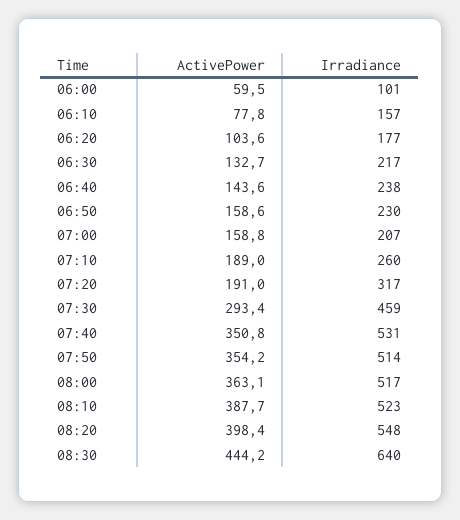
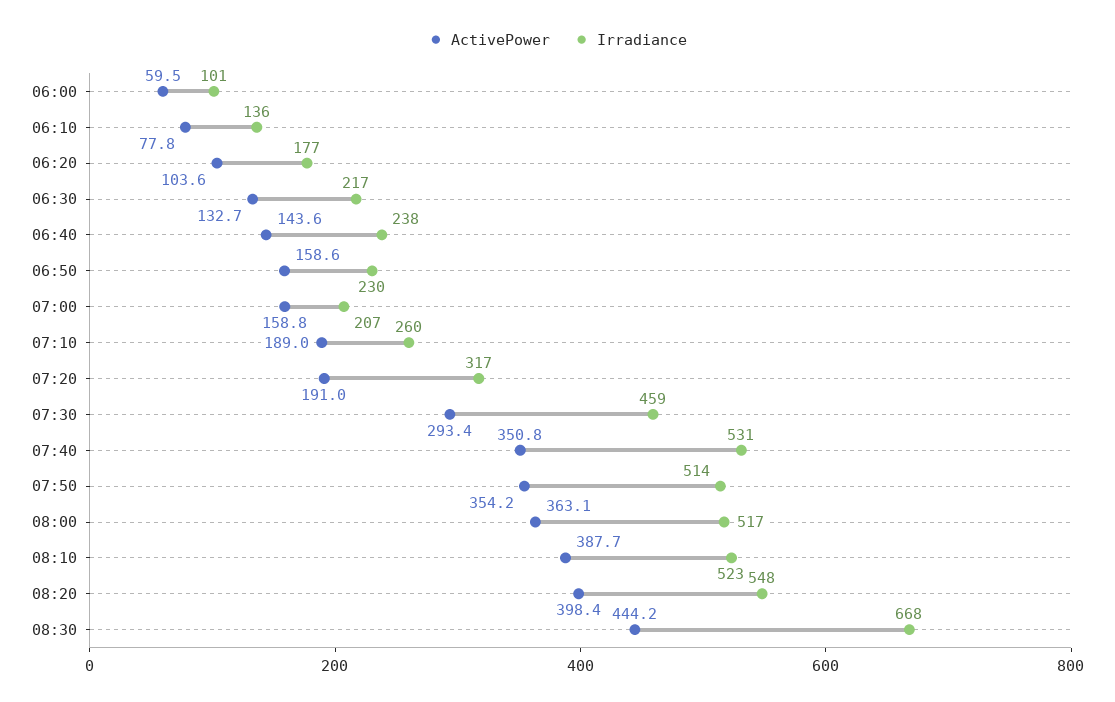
  {
    "ActivePower": {
      "06:00": 59.5,
      "06:10": 77.8,
      "06:20": 103.6,
      "06:30": 132.7,
      "06:40": 143.6,
      "06:50": 158.6,
      "07:00": 158.8,
      "07:10": 189,
      "07:20": 191,
      "07:30": 293.4,
      "07:40": 350.8,
      "07:50": 354.2,
      "08:00": 363.1,
      "08:10": 387.7,
      "08:20": 398.4,
      "08:30": 444.2
    },
    "Irradiance": {
      "06:00": 101,
-     "06:10": 157,
+     "06:10": 136,
      "06:20": 177,
      "06:30": 217,
      "06:40": 238,
      "06:50": 230,
      "07:00": 207,
      "07:10": 260,
      "07:20": 317,
      "07:30": 459,
      "07:40": 531,
      "07:50": 514,
      "08:00": 517,
      "08:10": 523,
      "08:20": 548,
-     "08:30": 640
+     "08:30": 668
    }
  }

